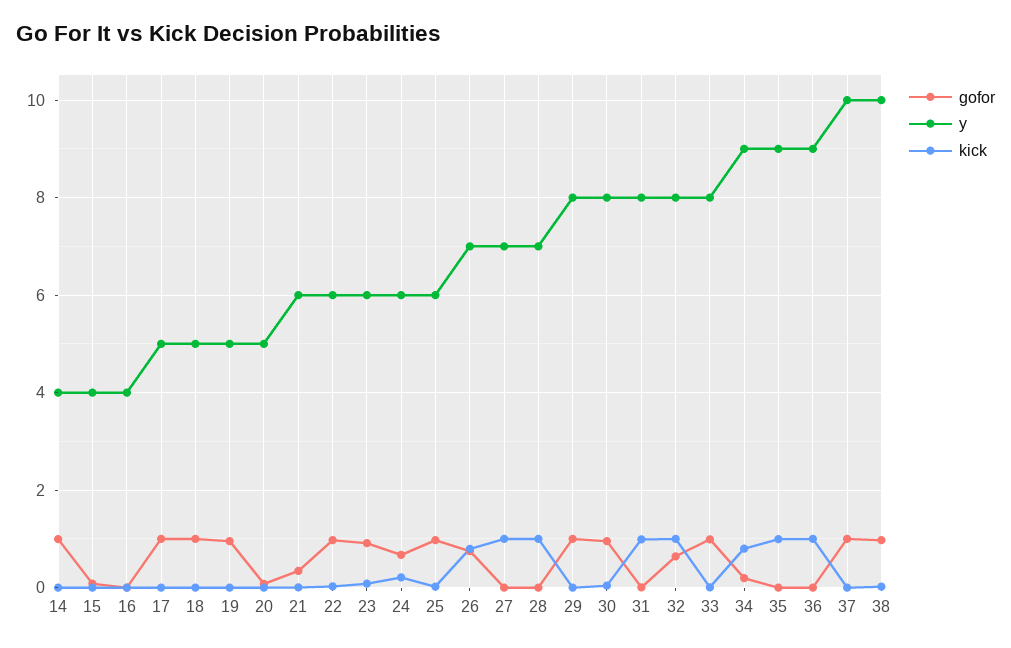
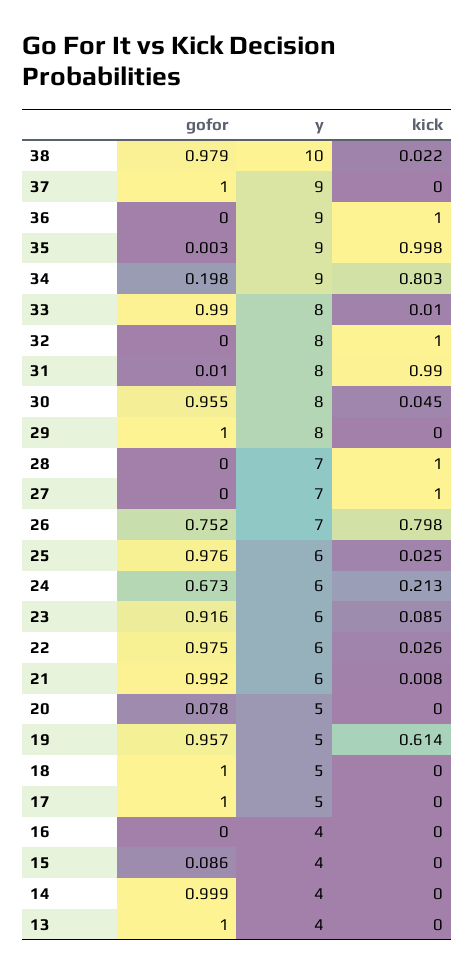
  {
    "gofor": {
      "14": 0.999,
      "15": 0.086,
      "16": 0,
      "17": 1,
      "18": 1,
      "19": 0.957,
      "20": 0.078,
-     "21": 0.4,
+     "21": 0.992,
      "22": 0.975,
      "23": 0.916,
      "24": 0.673,
      "25": 0.976,
      "26": 0.752,
      "27": 0,
      "28": 0,
      "29": 1,
      "30": 0.955,
      "31": 0.01,
-     "32": 0.6,
+     "32": 0,
      "33": 0.99,
      "34": 0.198,
      "35": 0.003,
      "36": 0,
      "37": 1,
-     "38": 0.979
+     "38": 0.979,
+     "13": 1
    },
    "y": {
      "14": 4,
      "15": 4,
      "16": 4,
      "17": 5,
      "18": 5,
      "19": 5,
      "20": 5,
      "21": 6,
      "22": 6,
      "23": 6,
      "24": 6,
      "25": 6,
      "26": 7,
      "27": 7,
      "28": 7,
      "29": 8,
      "30": 8,
      "31": 8,
      "32": 8,
      "33": 8,
      "34": 9,
      "35": 9,
      "36": 9,
-     "37": 10,
+     "37": 9,
-     "38": 10
+     "38": 10,
+     "13": 4
    },
    "kick": {
      "14": 0,
      "15": 0,
      "16": 0,
      "17": 0,
      "18": 0,
-     "19": 0,
+     "19": 0.614,
      "20": 0,
      "21": 0.008,
      "22": 0.026,
      "23": 0.085,
      "24": 0.213,
      "25": 0.025,
      "26": 0.798,
      "27": 1,
      "28": 1,
      "29": 0,
      "30": 0.045,
      "31": 0.99,
      "32": 1,
      "33": 0.01,
      "34": 0.803,
      "35": 0.998,
      "36": 1,
      "37": 0,
-     "38": 0.022
+     "38": 0.022,
+     "13": 0
    }
  }

